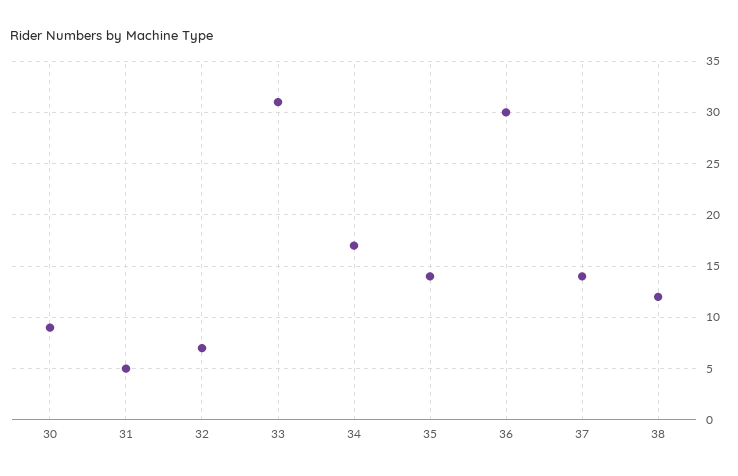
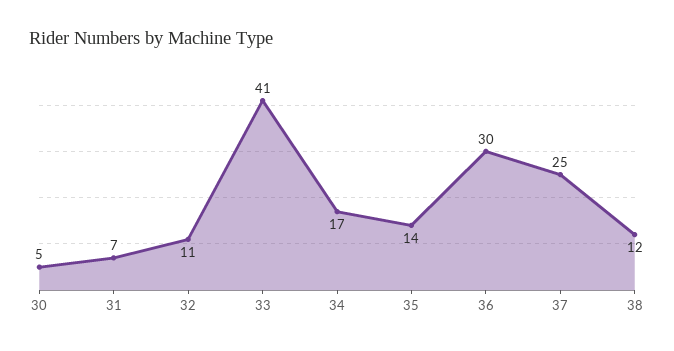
  {
-   "30": 9,
+   "30": 5,
-   "31": 5,
+   "31": 7,
-   "32": 7,
+   "32": 11,
-   "33": 31,
+   "33": 41,
    "34": 17,
    "35": 14,
    "36": 30,
-   "37": 14,
+   "37": 25,
    "38": 12
  }

